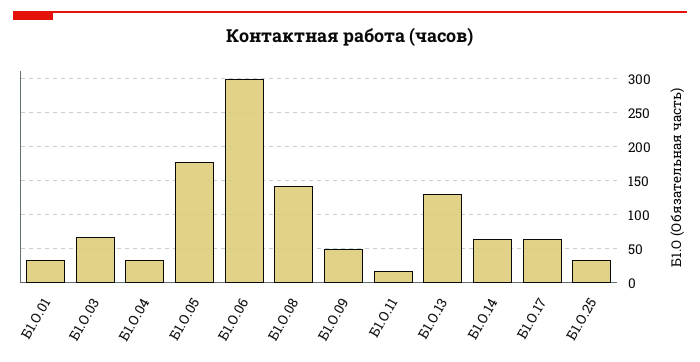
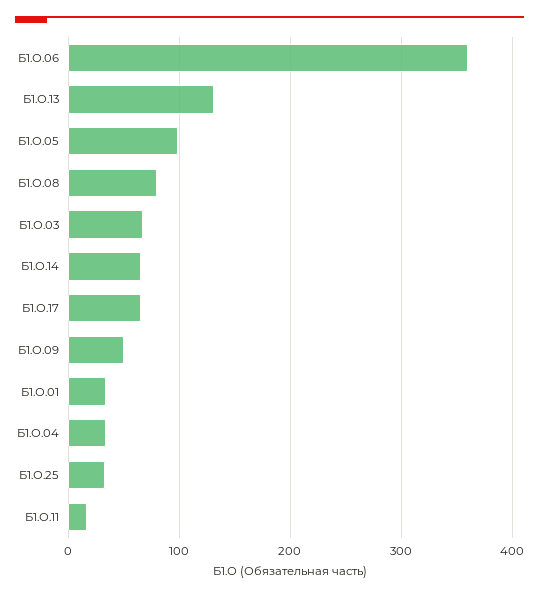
  {
    "Б1.О.01": 30,
    "Б1.О.03": 70,
    "Б1.О.04": 30,
-   "Б1.О.05": 180,
+   "Б1.О.05": 100,
-   "Б1.О.06": 300,
+   "Б1.О.06": 360,
-   "Б1.О.08": 140,
+   "Б1.О.08": 80,
    "Б1.О.09": 50,
    "Б1.О.11": 20,
    "Б1.О.13": 130,
    "Б1.О.14": 70,
    "Б1.О.17": 70,
    "Б1.О.25": 30
  }

